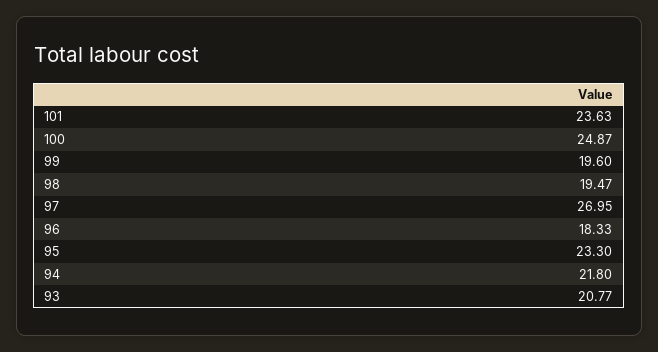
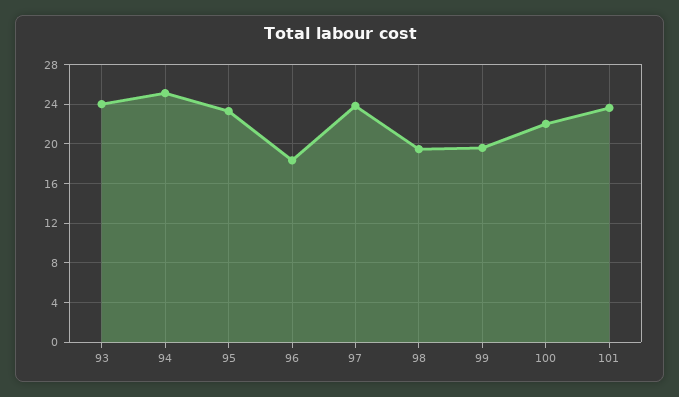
  {
    "101": 23.63,
-   "100": 24.87,
+   "100": 22,
    "99": 19.6,
    "98": 19.47,
-   "97": 26.95,
+   "97": 24,
    "96": 18.33,
    "95": 23.3,
-   "94": 21.8,
+   "94": 25,
-   "93": 20.77
+   "93": 24
  }

